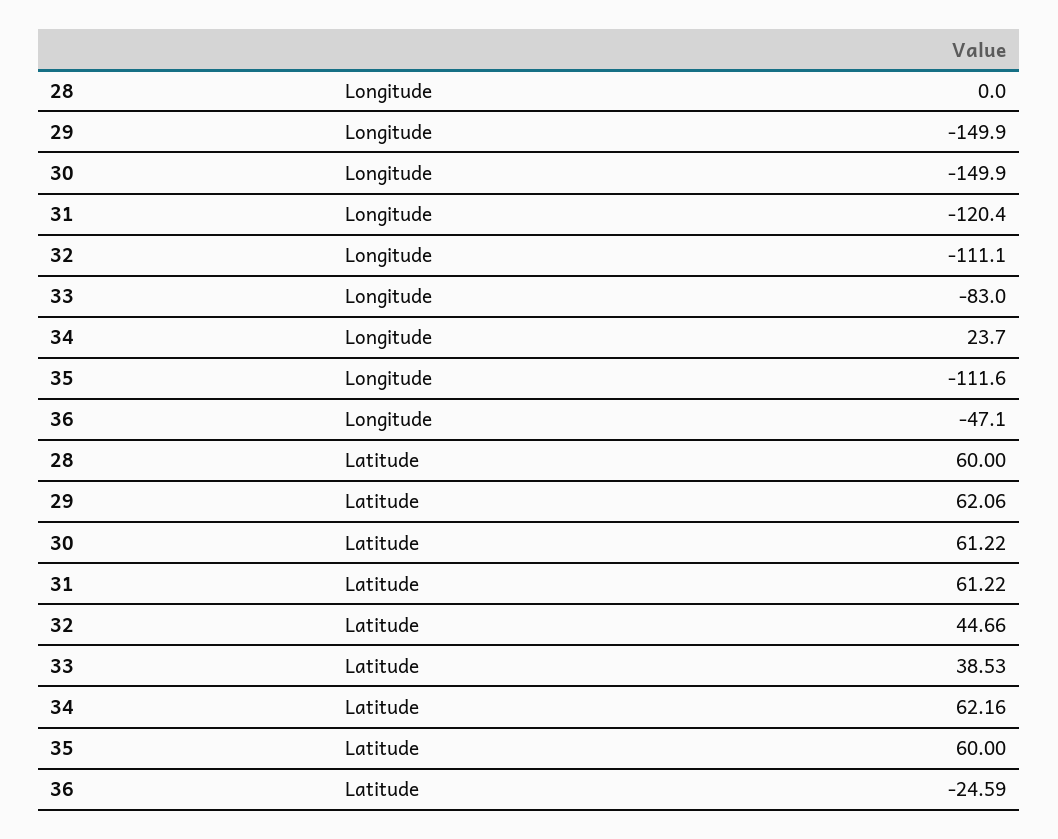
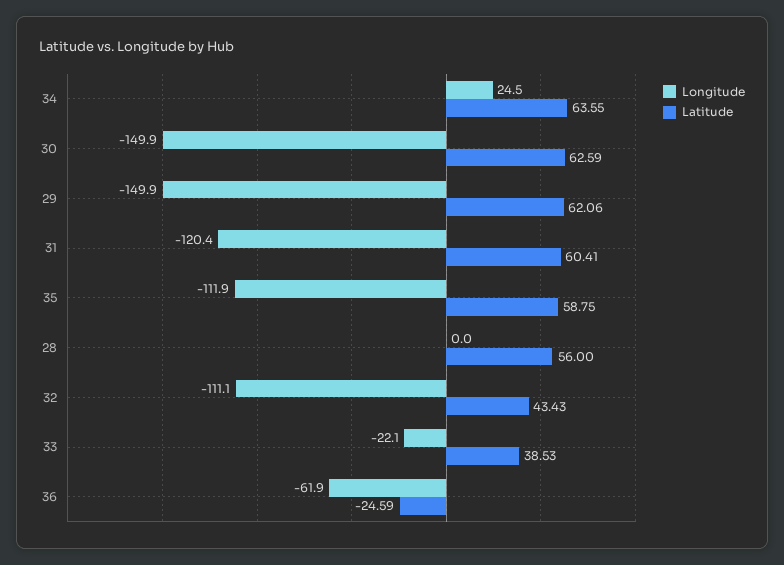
  {
    "Longitude": {
      "28": 0,
      "29": -149.9,
      "30": -149.9,
      "31": -120.4,
      "32": -111.1,
-     "33": -83,
+     "33": -22.1,
-     "34": 23.7,
+     "34": 24.5,
-     "35": -111.6,
+     "35": -111.9,
-     "36": -47.1
+     "36": -61.9
    },
    "Latitude": {
-     "28": 60,
+     "28": 56,
      "29": 62.06,
-     "30": 61.22,
+     "30": 62.59,
-     "31": 61.22,
+     "31": 60.41,
-     "32": 44.66,
+     "32": 43.43,
      "33": 38.53,
-     "34": 62.16,
+     "34": 63.55,
-     "35": 60,
+     "35": 58.75,
      "36": -24.59
    }
  }

